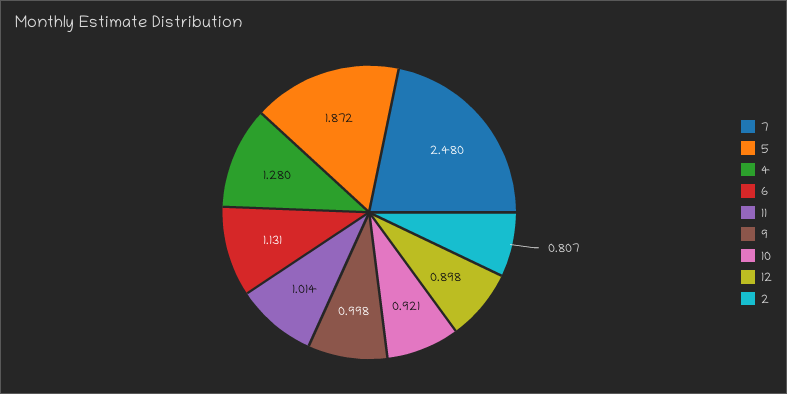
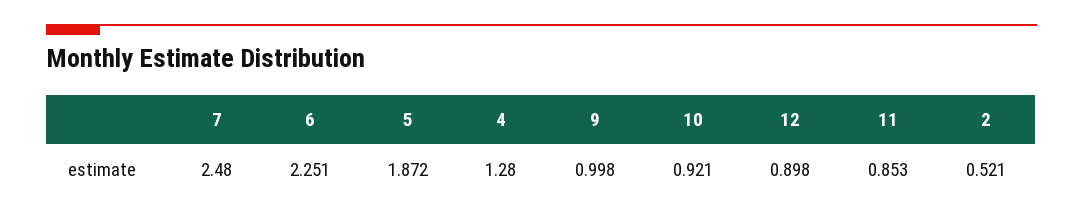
  {
    "7": 2.48,
    "5": 1.872,
    "4": 1.28,
-   "6": 1.131,
+   "6": 2.251,
-   "11": 1.014,
+   "11": 0.853,
    "9": 0.998,
    "10": 0.921,
    "12": 0.898,
-   "2": 0.807
+   "2": 0.521
  }

